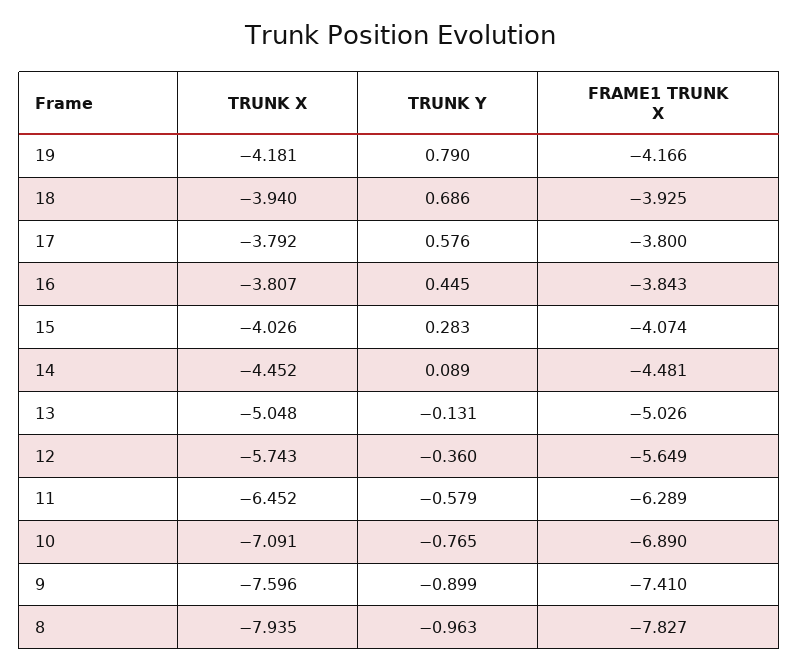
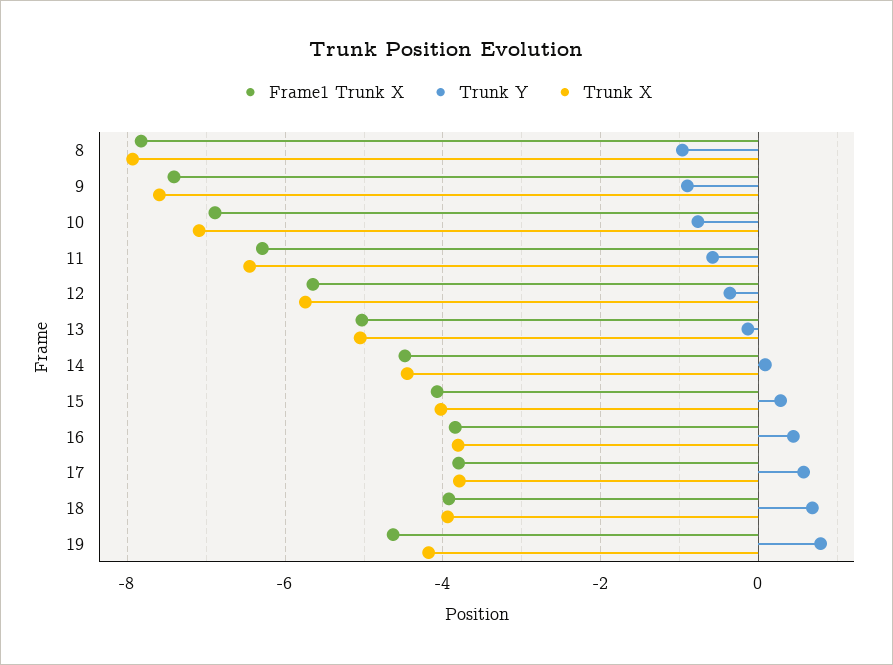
  {
    "TRUNK X": {
      "19": -4.181,
      "18": -3.94,
      "17": -3.792,
      "16": -3.807,
      "15": -4.026,
      "14": -4.452,
      "13": -5.048,
      "12": -5.743,
      "11": -6.452,
      "10": -7.091,
      "9": -7.596,
      "8": -7.935
    },
    "TRUNK Y": {
      "19": 0.79,
      "18": 0.686,
      "17": 0.576,
      "16": 0.445,
      "15": 0.283,
      "14": 0.089,
      "13": -0.131,
      "12": -0.36,
      "11": -0.579,
      "10": -0.765,
      "9": -0.899,
      "8": -0.963
    },
    "FRAME1 TRUNK X": {
-     "19": -4.166,
+     "19": -4.6,
      "18": -3.925,
      "17": -3.8,
      "16": -3.843,
      "15": -4.074,
      "14": -4.481,
      "13": -5.026,
      "12": -5.649,
      "11": -6.289,
      "10": -6.89,
      "9": -7.41,
      "8": -7.827
    }
  }

